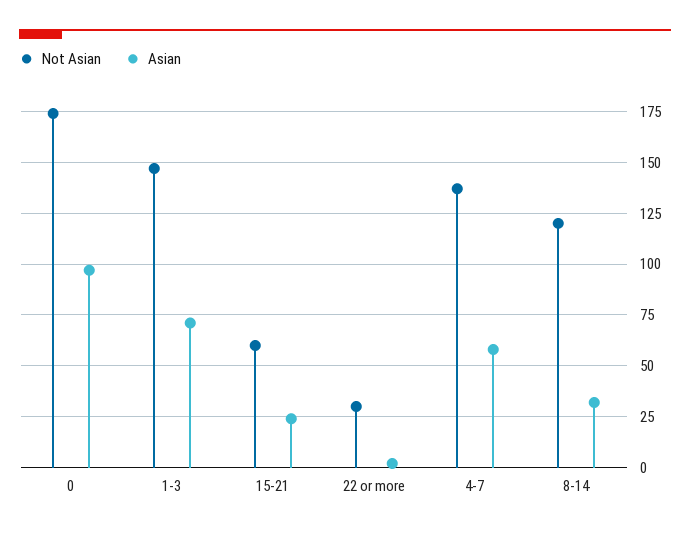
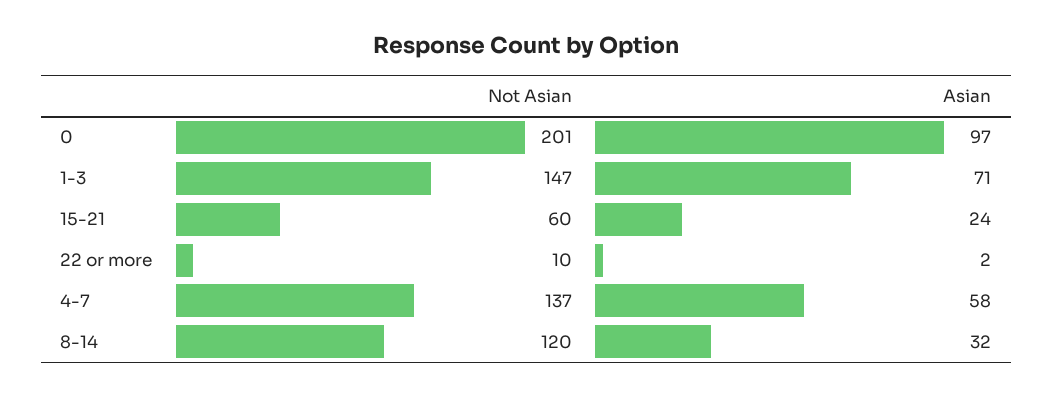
  {
    "Not Asian": {
-     "0": 175,
+     "0": 201,
      "1-3": 147,
      "15-21": 60,
-     "22 or more": 30,
+     "22 or more": 10,
      "4-7": 137,
      "8-14": 120
    },
    "Asian": {
      "0": 97,
      "1-3": 71,
      "15-21": 24,
      "22 or more": 2,
      "4-7": 58,
      "8-14": 32
    }
  }

